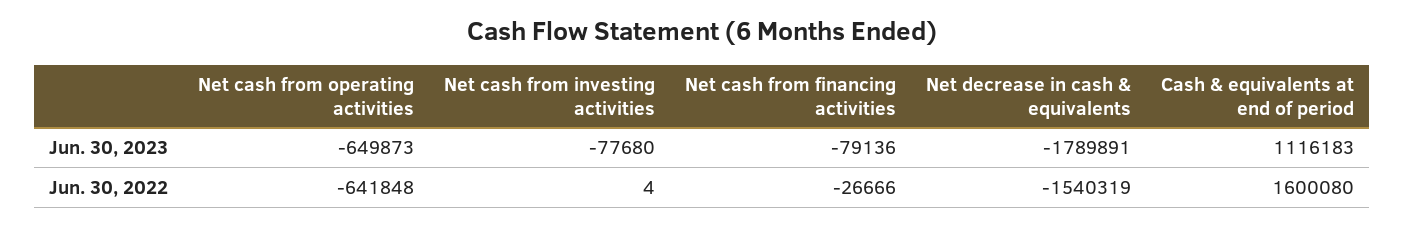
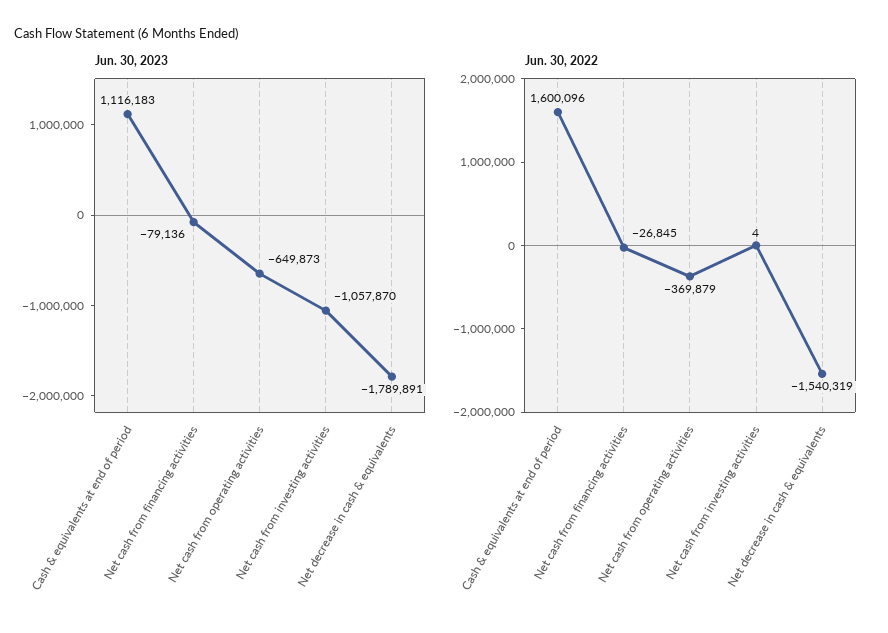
  {
    "Jun. 30, 2023": {
      "Net cash from operating activities": -649873,
-     "Net cash from investing activities": -77680,
+     "Net cash from investing activities": -1057870,
      "Net cash from financing activities": -79136,
      "Net decrease in cash & equivalents": -1789891,
      "Cash & equivalents at end of period": 1116183
    },
    "Jun. 30, 2022": {
-     "Net cash from operating activities": -641848,
+     "Net cash from operating activities": -369879,
      "Net cash from investing activities": 4,
-     "Net cash from financing activities": -26666,
+     "Net cash from financing activities": -26845,
      "Net decrease in cash & equivalents": -1540319,
-     "Cash & equivalents at end of period": 1600080
+     "Cash & equivalents at end of period": 1600096
    }
  }

